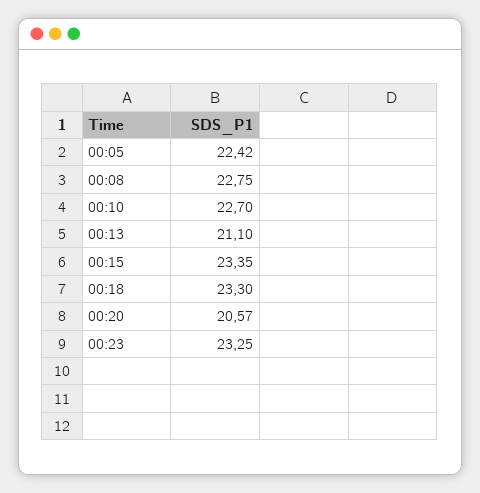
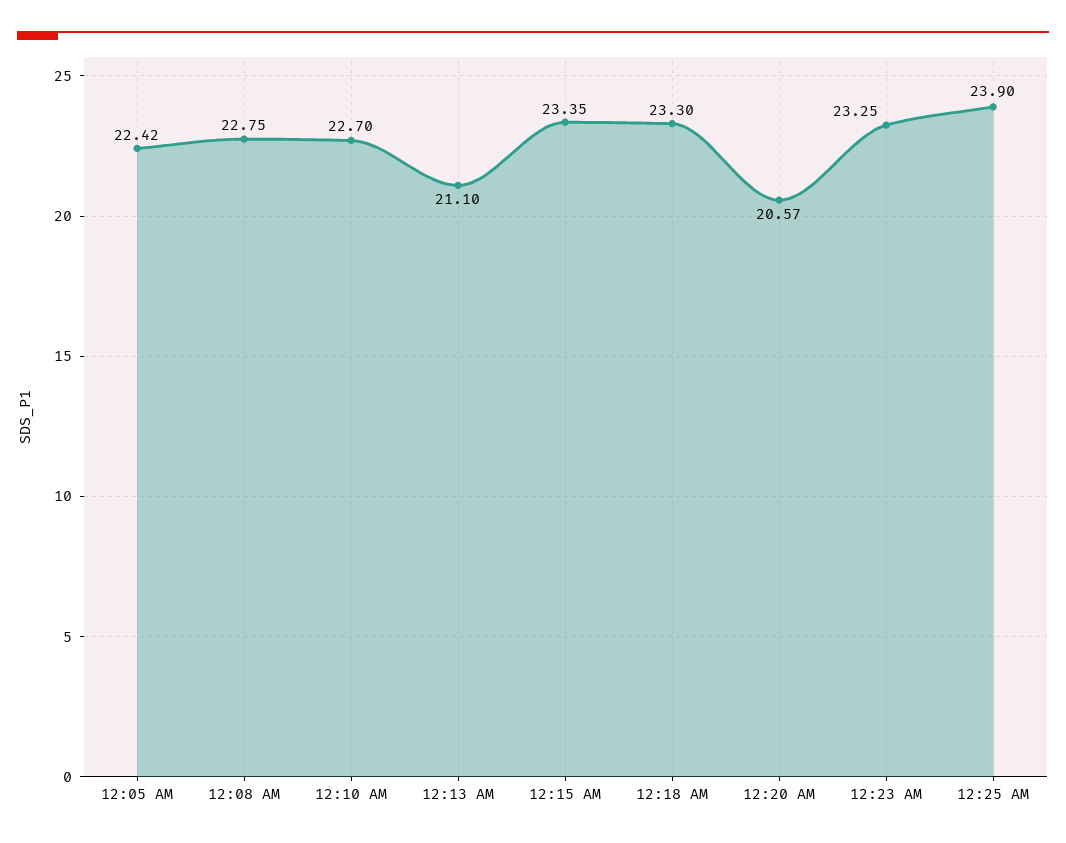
  {
    "00:05": 22.42,
    "00:08": 22.75,
    "00:10": 22.7,
    "00:13": 21.1,
    "00:15": 23.35,
    "00:18": 23.3,
    "00:20": 20.57,
-   "00:23": 23.25
+   "00:23": 23.25,
+   "12:25 AM": 23.9
  }

